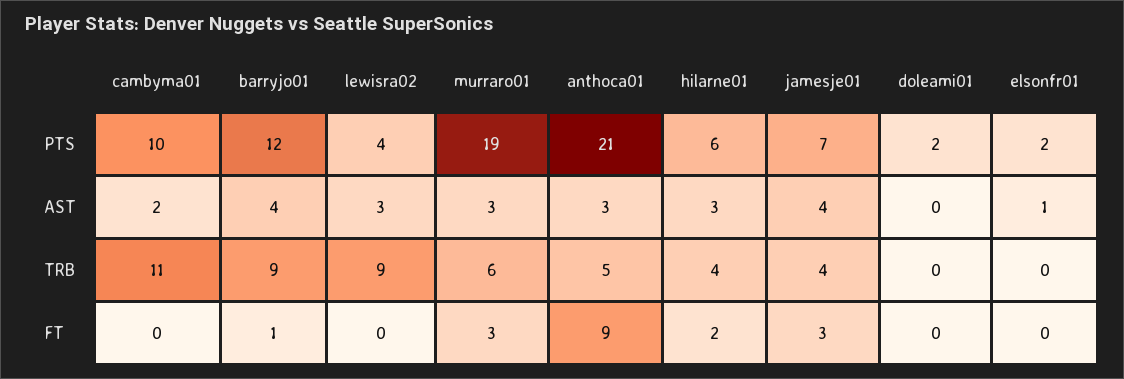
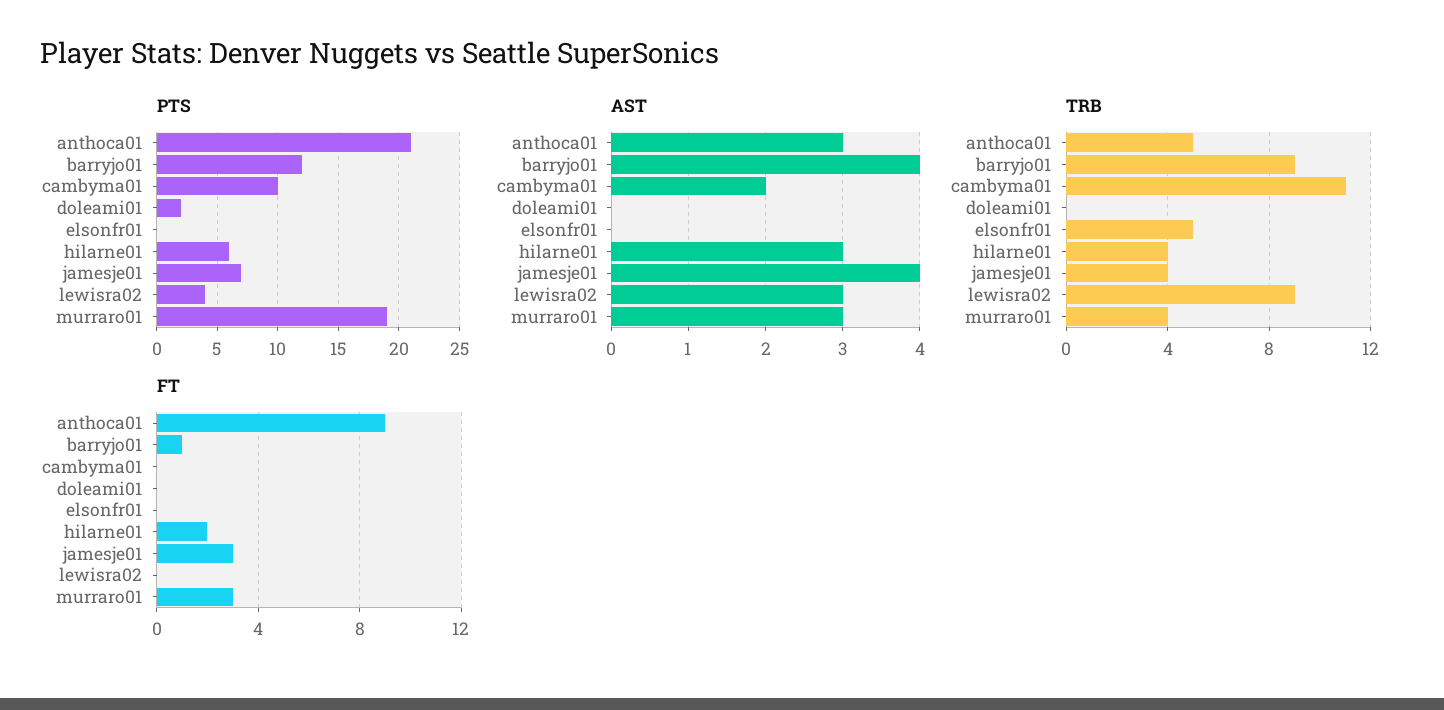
  {
    "PTS": {
      "cambyma01": 10,
      "barryjo01": 12,
      "lewisra02": 4,
      "murraro01": 19,
      "anthoca01": 21,
      "hilarne01": 6,
      "jamesje01": 7,
      "doleami01": 2,
-     "elsonfr01": 2
+     "elsonfr01": 0
    },
    "AST": {
      "cambyma01": 2,
      "barryjo01": 4,
      "lewisra02": 3,
      "murraro01": 3,
      "anthoca01": 3,
      "hilarne01": 3,
      "jamesje01": 4,
      "doleami01": 0,
-     "elsonfr01": 1
+     "elsonfr01": 0
    },
    "TRB": {
      "cambyma01": 11,
      "barryjo01": 9,
      "lewisra02": 9,
-     "murraro01": 6,
+     "murraro01": 4,
      "anthoca01": 5,
      "hilarne01": 4,
      "jamesje01": 4,
      "doleami01": 0,
-     "elsonfr01": 0
+     "elsonfr01": 5
    },
    "FT": {
      "cambyma01": 0,
      "barryjo01": 1,
      "lewisra02": 0,
      "murraro01": 3,
      "anthoca01": 9,
      "hilarne01": 2,
      "jamesje01": 3,
      "doleami01": 0,
      "elsonfr01": 0
    }
  }

